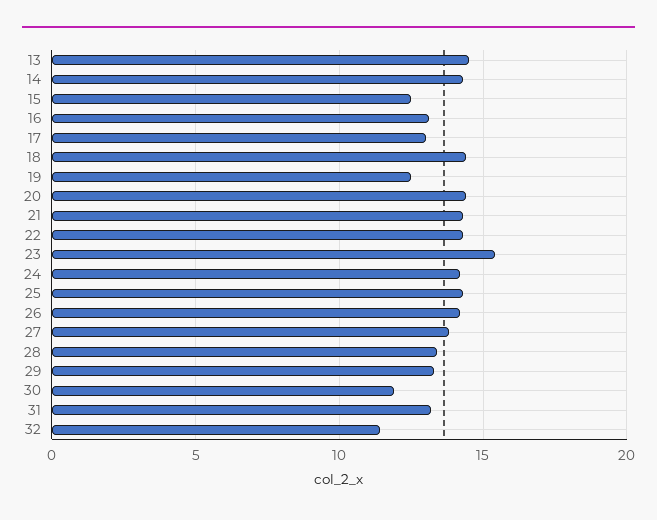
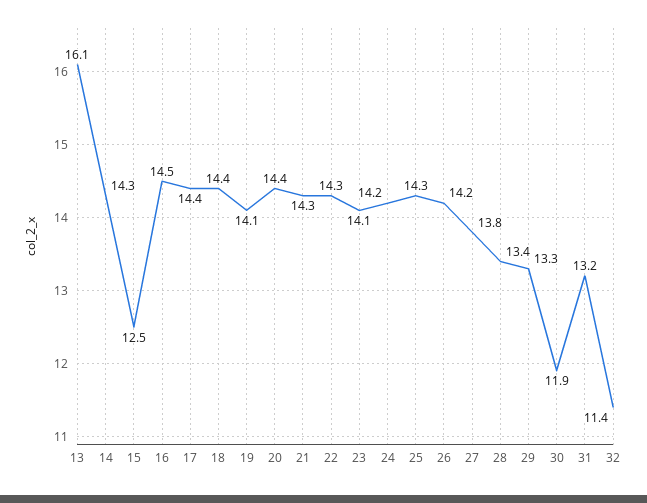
  {
-   "13": 14.5,
+   "13": 16.1,
    "14": 14.3,
    "15": 12.5,
-   "16": 13,
+   "16": 14.5,
-   "17": 13,
+   "17": 14.4,
    "18": 14.4,
-   "19": 12.5,
+   "19": 14.1,
    "20": 14.4,
    "21": 14.3,
    "22": 14.3,
-   "23": 15.5,
+   "23": 14.1,
    "24": 14.2,
    "25": 14.3,
    "26": 14.2,
    "27": 13.8,
    "28": 13.4,
    "29": 13.3,
    "30": 11.9,
    "31": 13.2,
    "32": 11.4
  }

